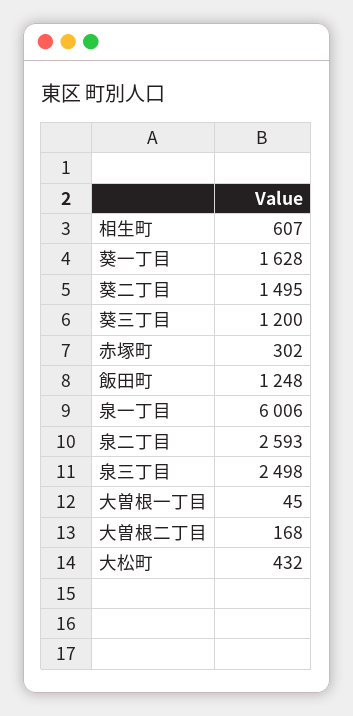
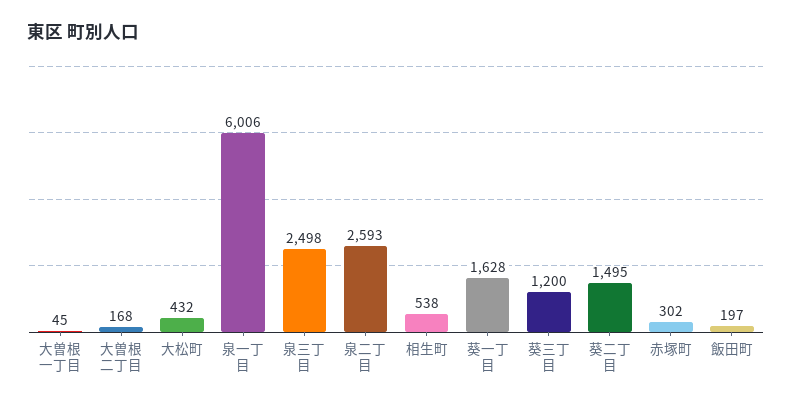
  {
-   "相生町": 607,
+   "相生町": 538,
    "葵一丁目": 1628,
    "葵二丁目": 1495,
    "葵三丁目": 1200,
    "赤塚町": 302,
-   "飯田町": 1248,
+   "飯田町": 197,
    "泉一丁目": 6006,
    "泉二丁目": 2593,
    "泉三丁目": 2498,
    "大曽根一丁目": 45,
    "大曽根二丁目": 168,
    "大松町": 432
  }

